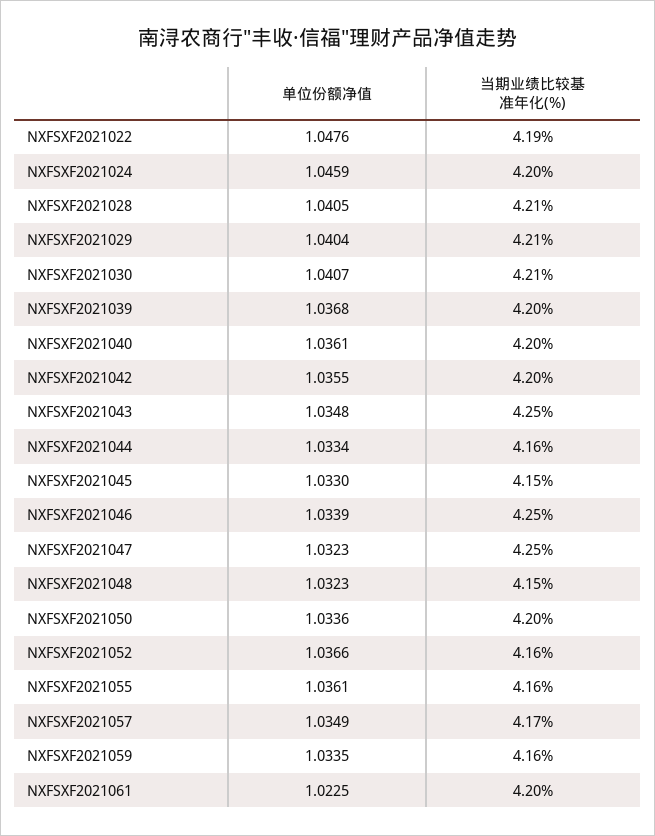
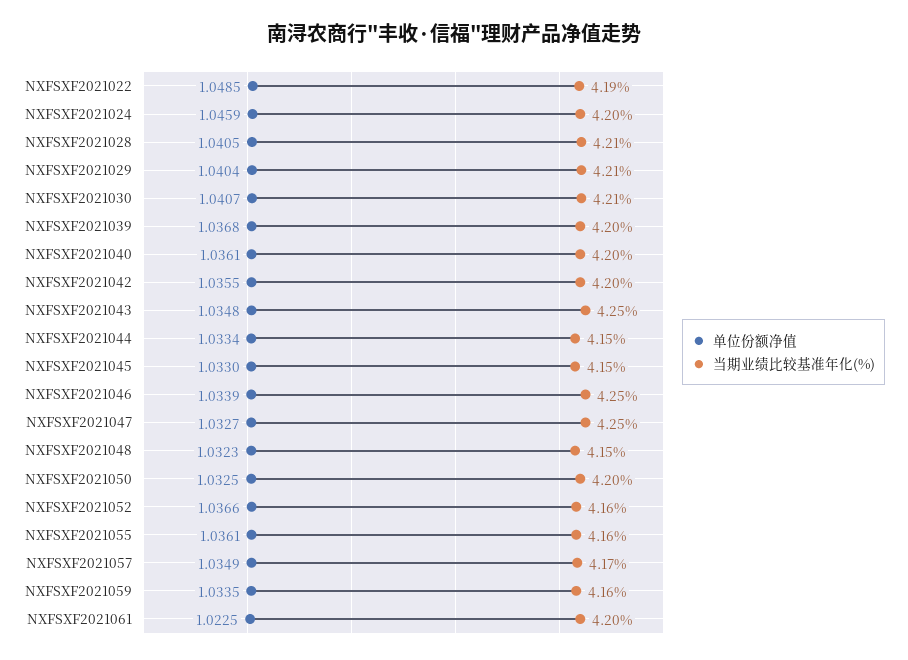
  {
    "单位份额净值": {
-     "NXFSXF2021022": 1.0476,
+     "NXFSXF2021022": 1.0485,
      "NXFSXF2021024": 1.0459,
      "NXFSXF2021028": 1.0405,
      "NXFSXF2021029": 1.0404,
      "NXFSXF2021030": 1.0407,
      "NXFSXF2021039": 1.0368,
      "NXFSXF2021040": 1.0361,
      "NXFSXF2021042": 1.0355,
      "NXFSXF2021043": 1.0348,
      "NXFSXF2021044": 1.0334,
      "NXFSXF2021045": 1.033,
      "NXFSXF2021046": 1.0339,
-     "NXFSXF2021047": 1.0323,
+     "NXFSXF2021047": 1.0327,
      "NXFSXF2021048": 1.0323,
-     "NXFSXF2021050": 1.0336,
+     "NXFSXF2021050": 1.0325,
      "NXFSXF2021052": 1.0366,
      "NXFSXF2021055": 1.0361,
      "NXFSXF2021057": 1.0349,
      "NXFSXF2021059": 1.0335,
      "NXFSXF2021061": 1.0225
    },
    "当期业绩比较基准年化(%)": {
      "NXFSXF2021022": 4.19,
      "NXFSXF2021024": 4.2,
      "NXFSXF2021028": 4.21,
      "NXFSXF2021029": 4.21,
      "NXFSXF2021030": 4.21,
      "NXFSXF2021039": 4.2,
      "NXFSXF2021040": 4.2,
      "NXFSXF2021042": 4.2,
      "NXFSXF2021043": 4.25,
-     "NXFSXF2021044": 4.16,
+     "NXFSXF2021044": 4.15,
      "NXFSXF2021045": 4.15,
      "NXFSXF2021046": 4.25,
      "NXFSXF2021047": 4.25,
      "NXFSXF2021048": 4.15,
      "NXFSXF2021050": 4.2,
      "NXFSXF2021052": 4.16,
      "NXFSXF2021055": 4.16,
      "NXFSXF2021057": 4.17,
      "NXFSXF2021059": 4.16,
      "NXFSXF2021061": 4.2
    }
  }

